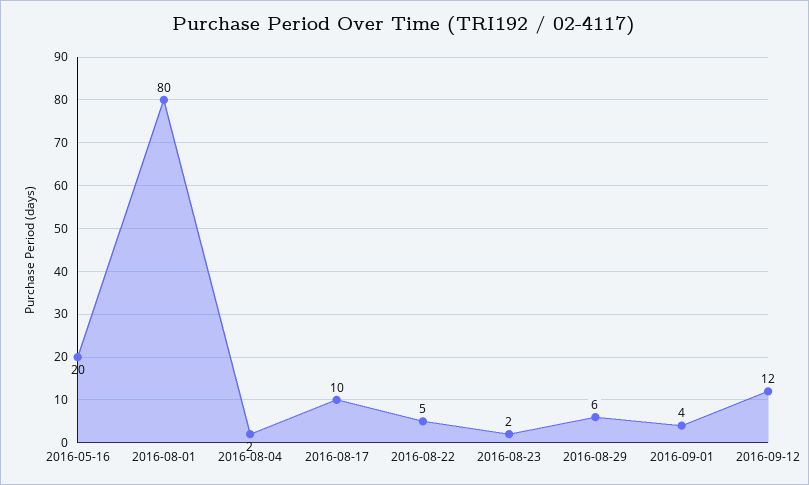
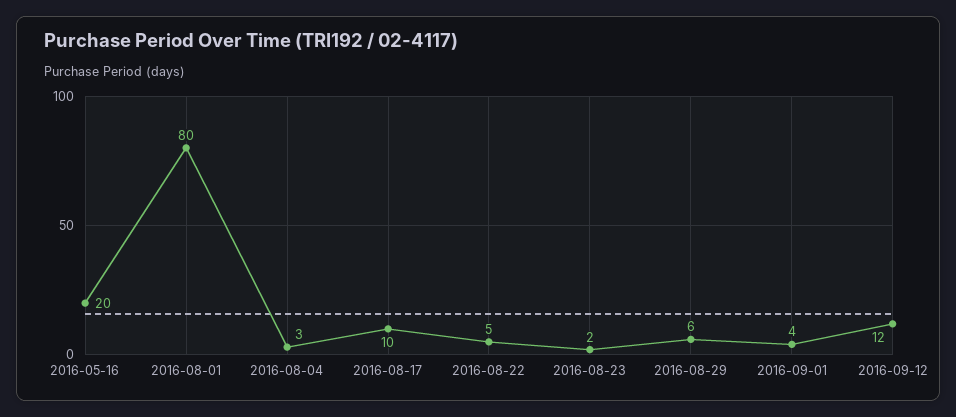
  {
    "2016-05-16": 20,
    "2016-08-01": 80,
-   "2016-08-04": 2,
+   "2016-08-04": 3,
    "2016-08-17": 10,
    "2016-08-22": 5,
    "2016-08-23": 2,
    "2016-08-29": 6,
    "2016-09-01": 4,
    "2016-09-12": 12
  }

